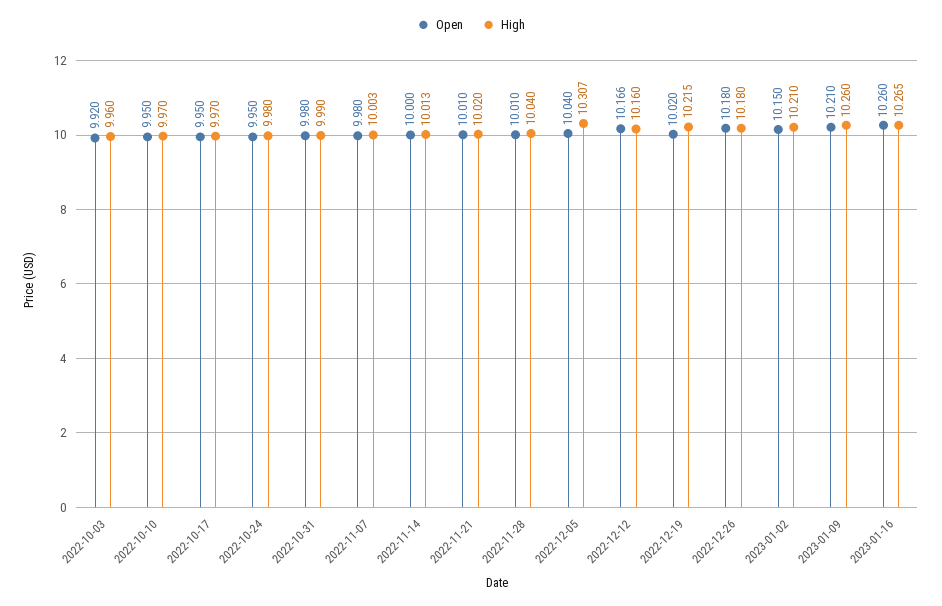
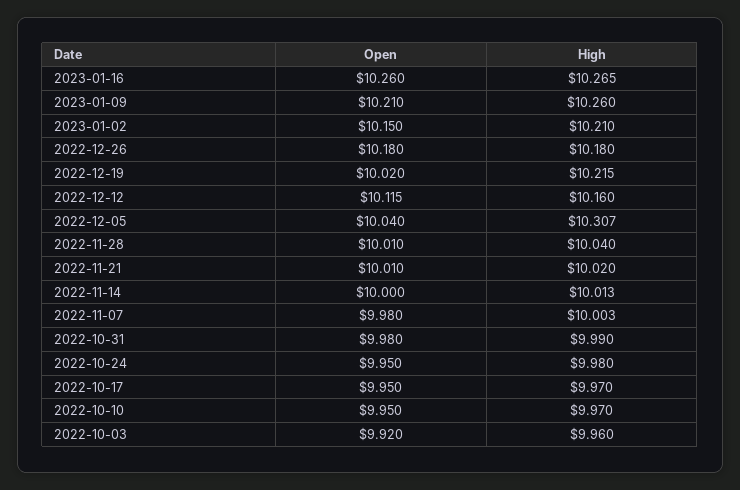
  {
    "Open": {
      "2022-10-03": 9.92,
      "2022-10-10": 9.95,
      "2022-10-17": 9.95,
      "2022-10-24": 9.95,
      "2022-10-31": 9.98,
      "2022-11-07": 9.98,
      "2022-11-14": 10,
      "2022-11-21": 10.01,
      "2022-11-28": 10.01,
      "2022-12-05": 10.04,
-     "2022-12-12": 10.166,
+     "2022-12-12": 10.115,
      "2022-12-19": 10.02,
      "2022-12-26": 10.18,
      "2023-01-02": 10.15,
      "2023-01-09": 10.21,
      "2023-01-16": 10.26
    },
    "High": {
      "2022-10-03": 9.96,
      "2022-10-10": 9.97,
      "2022-10-17": 9.97,
      "2022-10-24": 9.98,
      "2022-10-31": 9.99,
      "2022-11-07": 10.003,
      "2022-11-14": 10.013,
      "2022-11-21": 10.02,
      "2022-11-28": 10.04,
      "2022-12-05": 10.307,
      "2022-12-12": 10.16,
      "2022-12-19": 10.215,
      "2022-12-26": 10.18,
      "2023-01-02": 10.21,
      "2023-01-09": 10.26,
      "2023-01-16": 10.265
    }
  }

